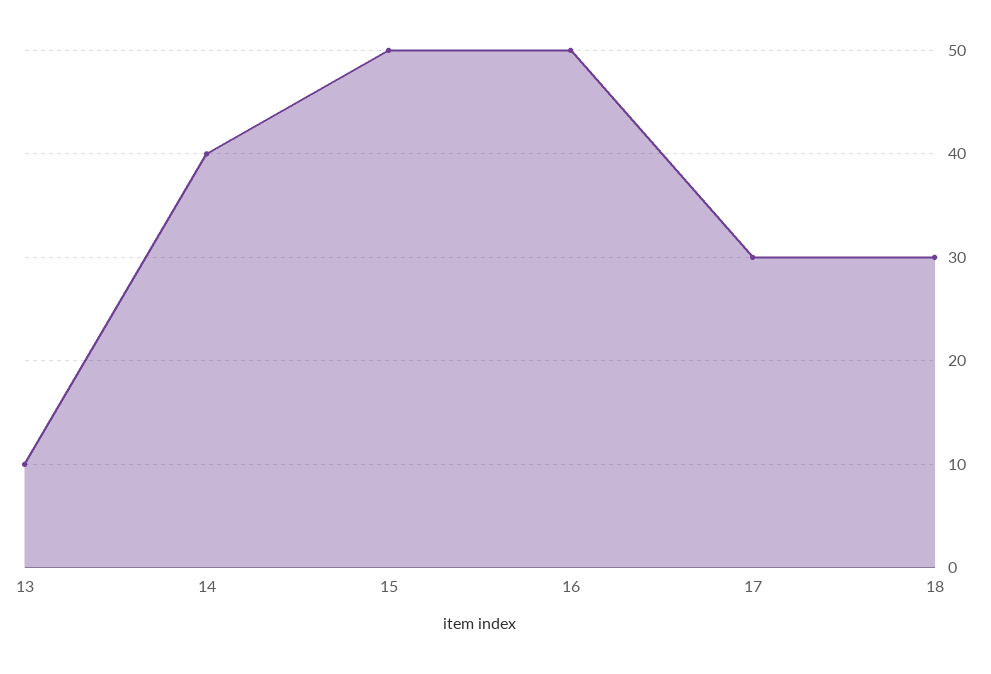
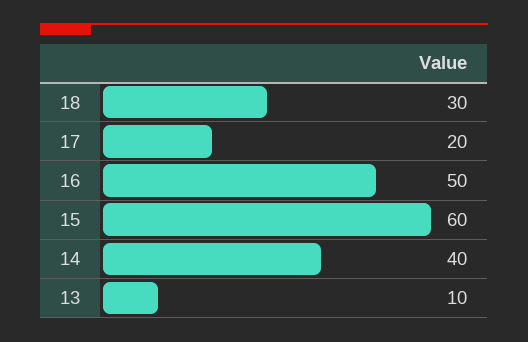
  {
    "13": 10,
    "14": 40,
-   "15": 50,
+   "15": 60,
    "16": 50,
-   "17": 30,
+   "17": 20,
    "18": 30
  }

